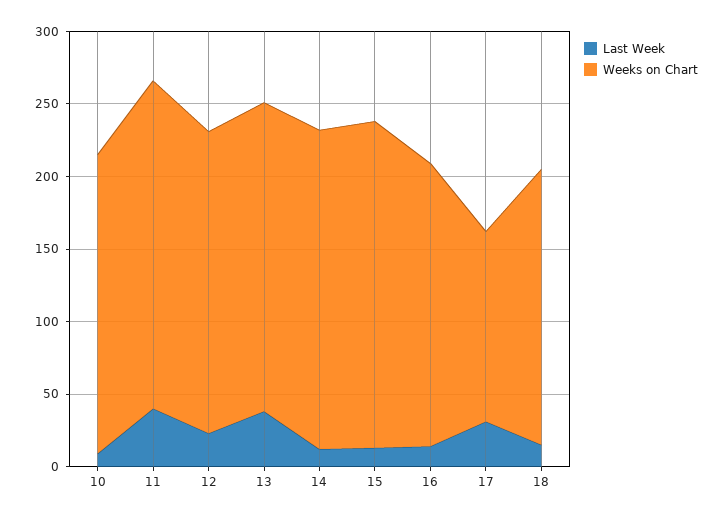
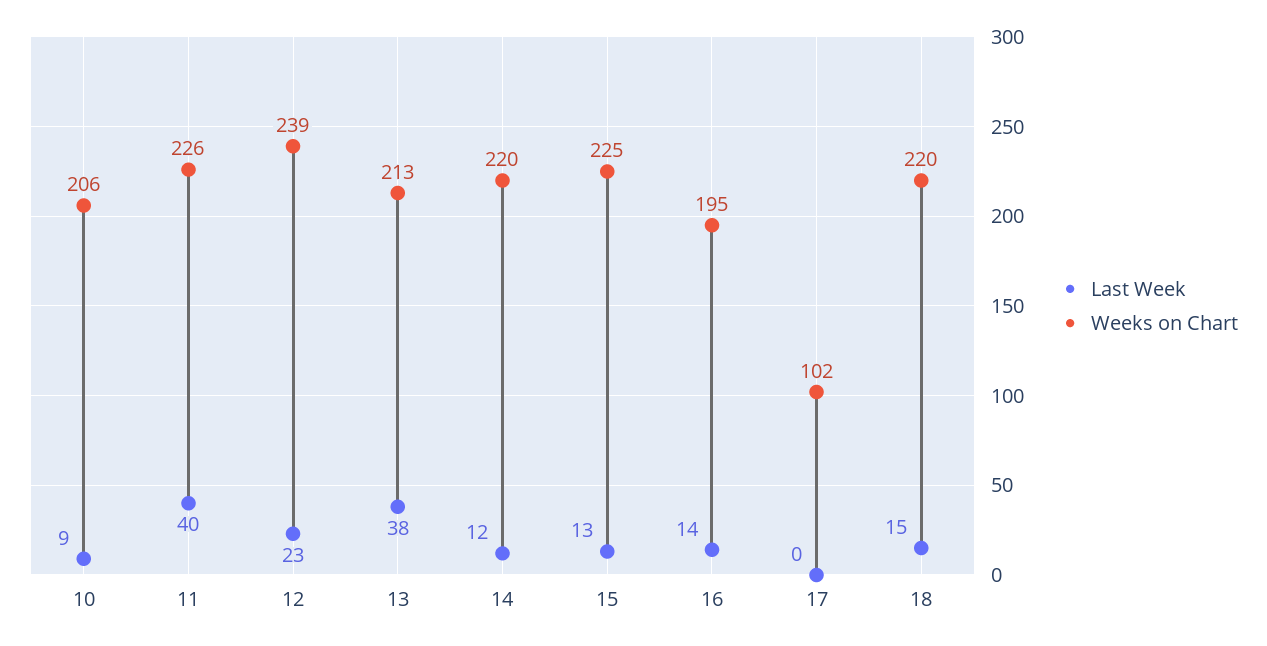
  {
    "Last Week": {
      "10": 9,
      "11": 40,
      "12": 23,
      "13": 38,
      "14": 12,
      "15": 13,
      "16": 14,
-     "17": 30,
+     "17": 0,
      "18": 15
    },
    "Weeks on Chart": {
      "10": 206,
      "11": 226,
-     "12": 210,
+     "12": 239,
      "13": 213,
      "14": 220,
      "15": 225,
      "16": 195,
-     "17": 130,
+     "17": 102,
-     "18": 190
+     "18": 220
    }
  }

